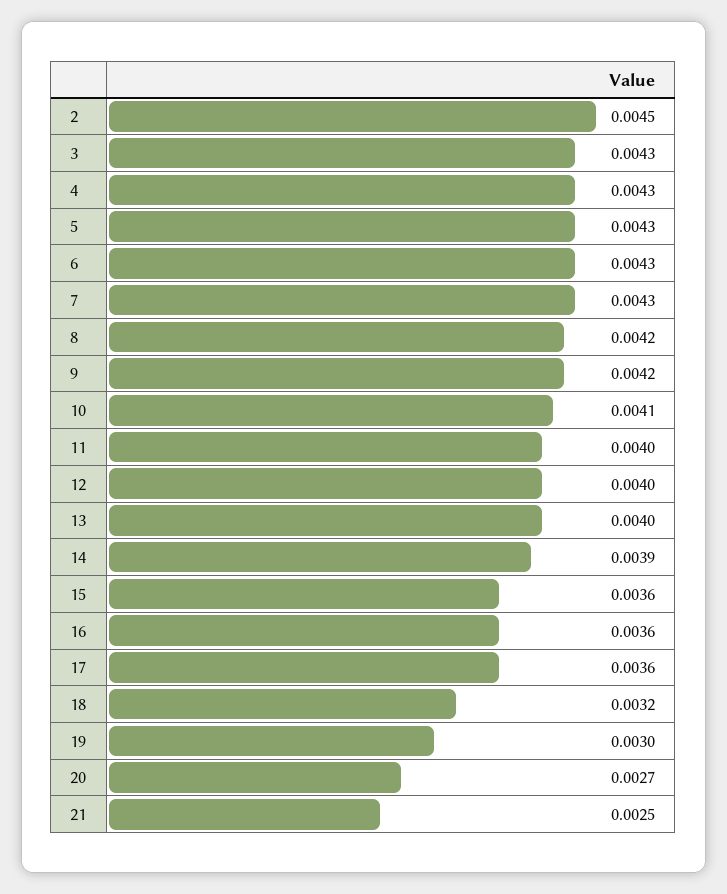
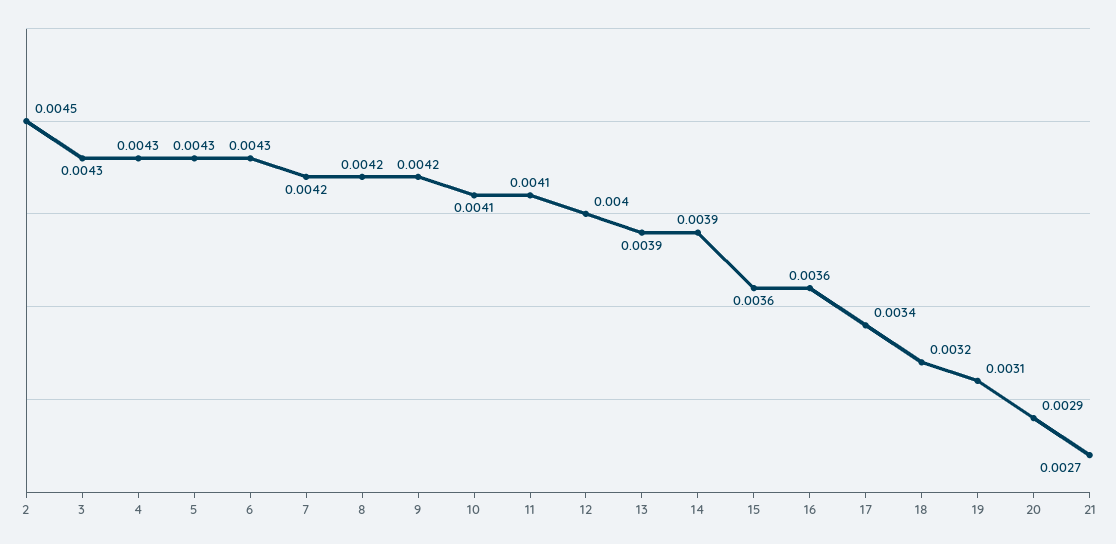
  {
    "2": 0.0045,
    "3": 0.0043,
    "4": 0.0043,
    "5": 0.0043,
    "6": 0.0043,
-   "7": 0.0043,
+   "7": 0.0042,
    "8": 0.0042,
    "9": 0.0042,
    "10": 0.0041,
-   "11": 0.004,
+   "11": 0.0041,
    "12": 0.004,
-   "13": 0.004,
+   "13": 0.0039,
    "14": 0.0039,
    "15": 0.0036,
    "16": 0.0036,
-   "17": 0.0036,
+   "17": 0.0034,
    "18": 0.0032,
-   "19": 0.003,
+   "19": 0.0031,
-   "20": 0.0027,
+   "20": 0.0029,
-   "21": 0.0025
+   "21": 0.0027
  }

